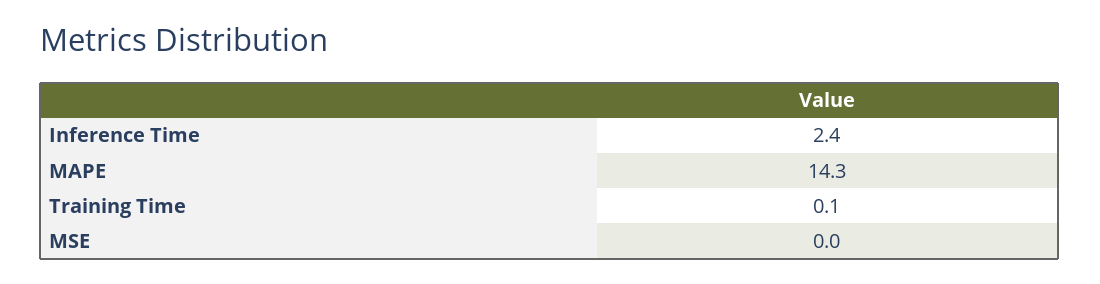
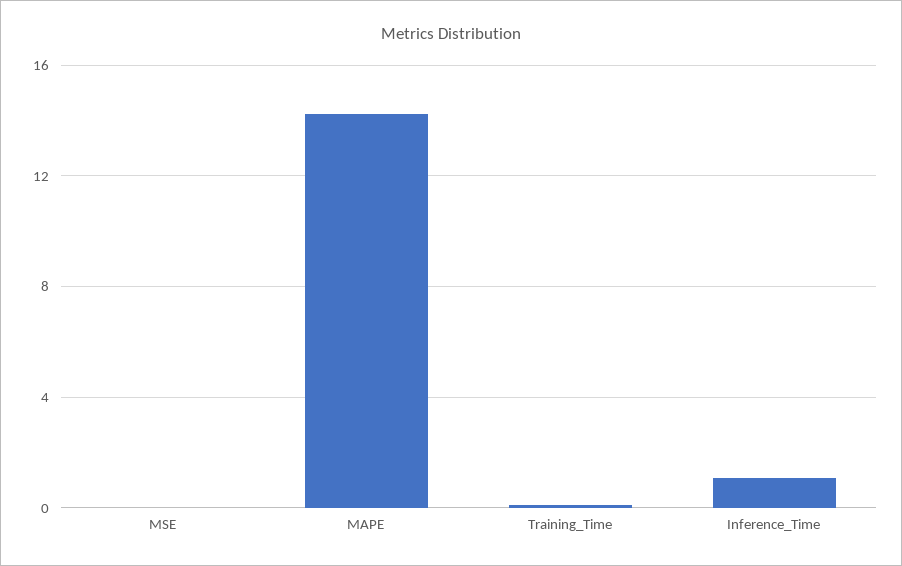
  {
-   "Inference Time": 2.4,
+   "Inference Time": 1,
    "MAPE": 14.3,
    "Training Time": 0.1,
    "MSE": 0
  }

